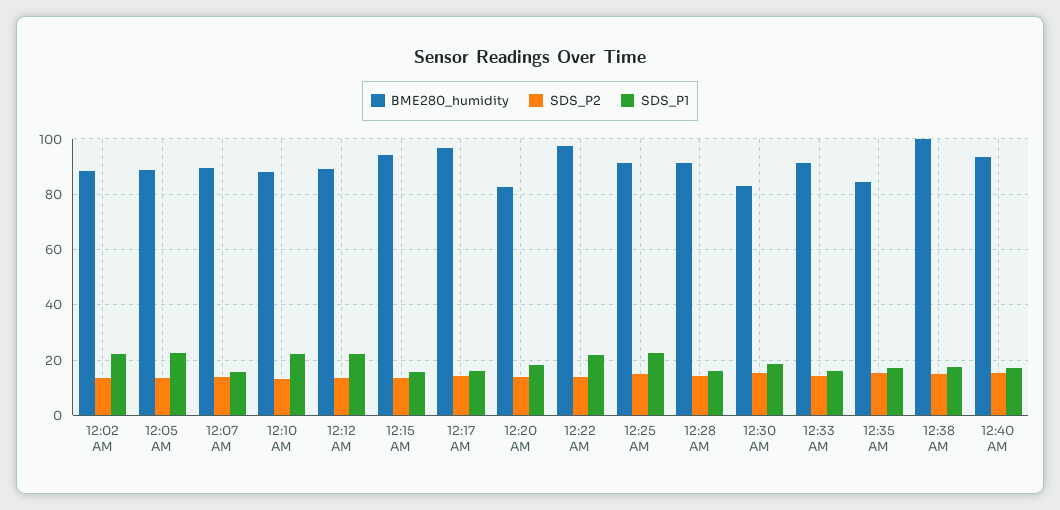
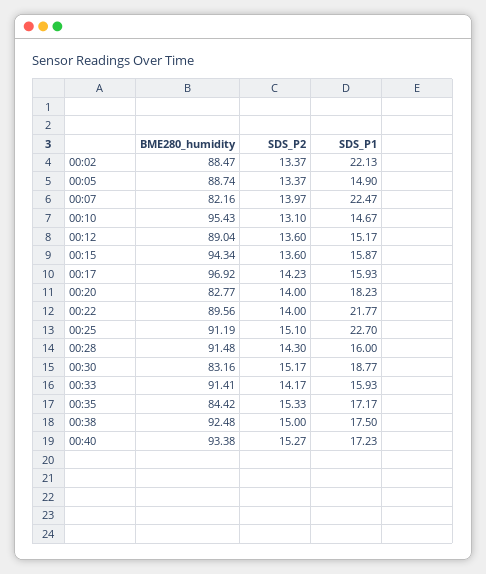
  {
    "BME280_humidity": {
      "12:02 AM": 88.47,
      "12:05 AM": 88.74,
-     "12:07 AM": 90,
+     "12:07 AM": 82.16,
-     "12:10 AM": 87.5,
+     "12:10 AM": 95.43,
      "12:12 AM": 89.04,
      "12:15 AM": 94.34,
      "12:17 AM": 96.92,
      "12:20 AM": 82.77,
-     "12:22 AM": 97.5,
+     "12:22 AM": 89.56,
      "12:25 AM": 91.19,
      "12:28 AM": 91.48,
      "12:30 AM": 83.16,
      "12:33 AM": 91.41,
      "12:35 AM": 84.42,
-     "12:38 AM": 100,
+     "12:38 AM": 92.48,
      "12:40 AM": 93.38
    },
    "SDS_P2": {
      "12:02 AM": 13.37,
      "12:05 AM": 13.37,
      "12:07 AM": 13.97,
      "12:10 AM": 13.1,
      "12:12 AM": 13.6,
      "12:15 AM": 13.6,
      "12:17 AM": 14.23,
      "12:20 AM": 14,
      "12:22 AM": 14,
      "12:25 AM": 15.1,
      "12:28 AM": 14.3,
      "12:30 AM": 15.17,
      "12:33 AM": 14.17,
      "12:35 AM": 15.33,
      "12:38 AM": 15,
      "12:40 AM": 15.27
    },
    "SDS_P1": {
      "12:02 AM": 22.13,
-     "12:05 AM": 22.5,
+     "12:05 AM": 14.9,
-     "12:07 AM": 15,
+     "12:07 AM": 22.47,
-     "12:10 AM": 22.5,
+     "12:10 AM": 14.67,
-     "12:12 AM": 22.5,
+     "12:12 AM": 15.17,
      "12:15 AM": 15.87,
      "12:17 AM": 15.93,
      "12:20 AM": 18.23,
      "12:22 AM": 21.77,
      "12:25 AM": 22.7,
      "12:28 AM": 16,
      "12:30 AM": 18.77,
      "12:33 AM": 15.93,
      "12:35 AM": 17.17,
      "12:38 AM": 17.5,
      "12:40 AM": 17.23
    }
  }

